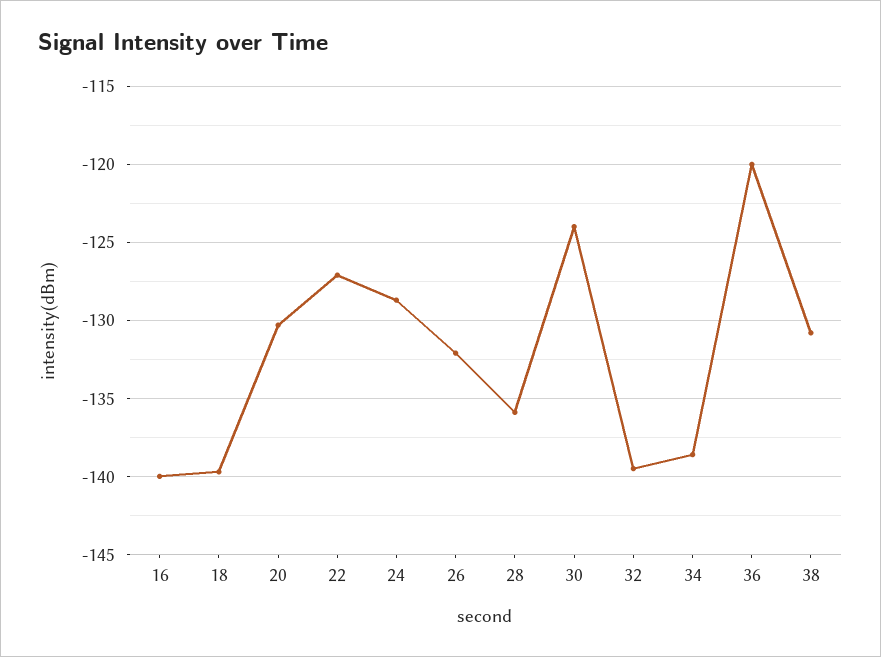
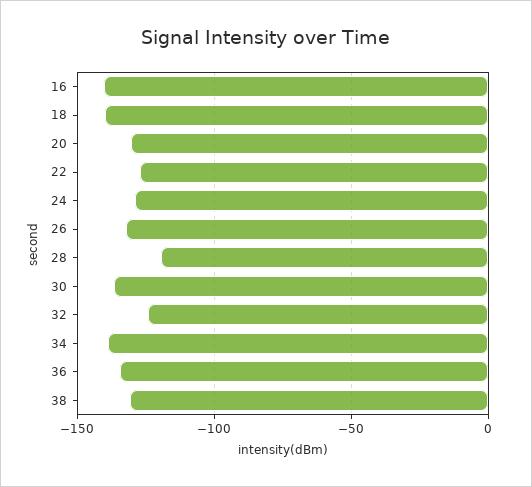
  {
    "16": -140,
    "18": -139.5,
    "20": -130.5,
    "22": -127,
    "24": -128.5,
    "26": -132,
-   "28": -136,
+   "28": -120,
-   "30": -124,
+   "30": -135,
-   "32": -139.5,
+   "32": -125,
    "34": -138.5,
-   "36": -120,
+   "36": -135,
    "38": -131
  }

